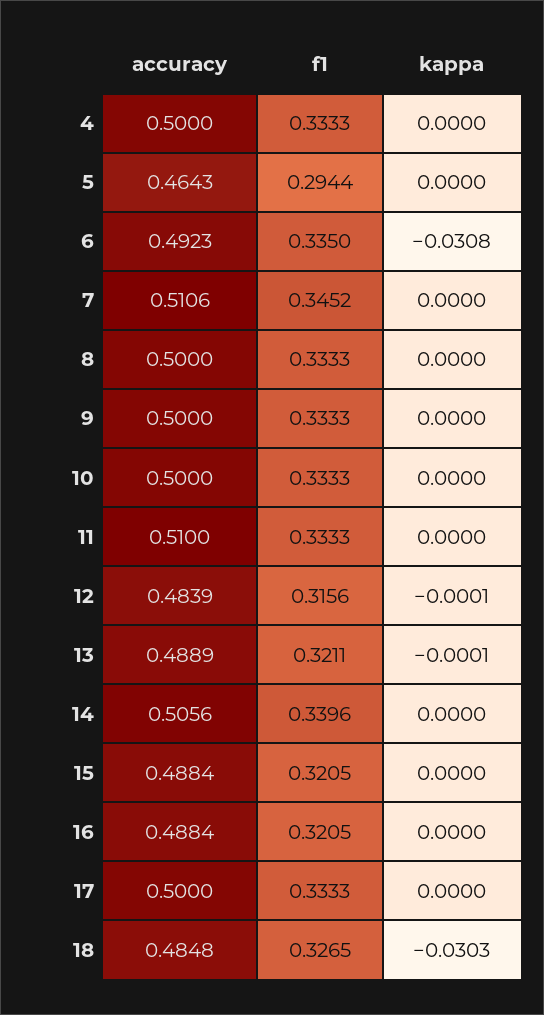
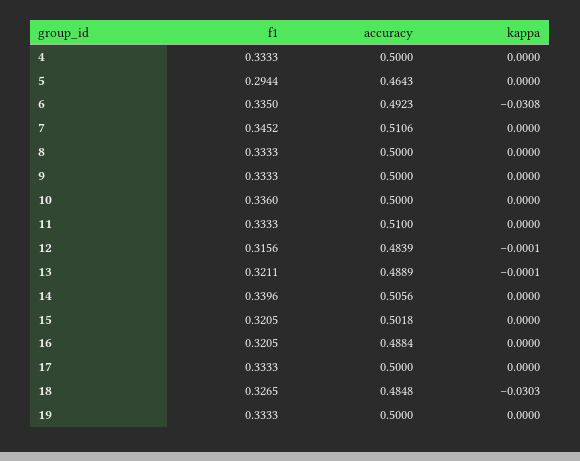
  {
    "accuracy": {
      "4": 0.5,
      "5": 0.4643,
      "6": 0.4923,
      "7": 0.5106,
      "8": 0.5,
      "9": 0.5,
      "10": 0.5,
      "11": 0.51,
      "12": 0.4839,
      "13": 0.4889,
      "14": 0.5056,
-     "15": 0.4884,
+     "15": 0.5018,
      "16": 0.4884,
      "17": 0.5,
-     "18": 0.4848
+     "18": 0.4848,
+     "19": 0.5
    },
    "f1": {
      "4": 0.3333,
      "5": 0.2944,
      "6": 0.335,
      "7": 0.3452,
      "8": 0.3333,
      "9": 0.3333,
-     "10": 0.3333,
+     "10": 0.336,
      "11": 0.3333,
      "12": 0.3156,
      "13": 0.3211,
      "14": 0.3396,
      "15": 0.3205,
      "16": 0.3205,
      "17": 0.3333,
-     "18": 0.3265
+     "18": 0.3265,
+     "19": 0.3333
    },
    "kappa": {
      "4": 0,
      "5": 0,
      "6": -0.0308,
      "7": 0,
      "8": 0,
      "9": 0,
      "10": 0,
      "11": 0,
      "12": -0.0001,
      "13": -0.0001,
      "14": 0,
      "15": 0,
      "16": 0,
      "17": 0,
-     "18": -0.0303
+     "18": -0.0303,
+     "19": 0
    }
  }

